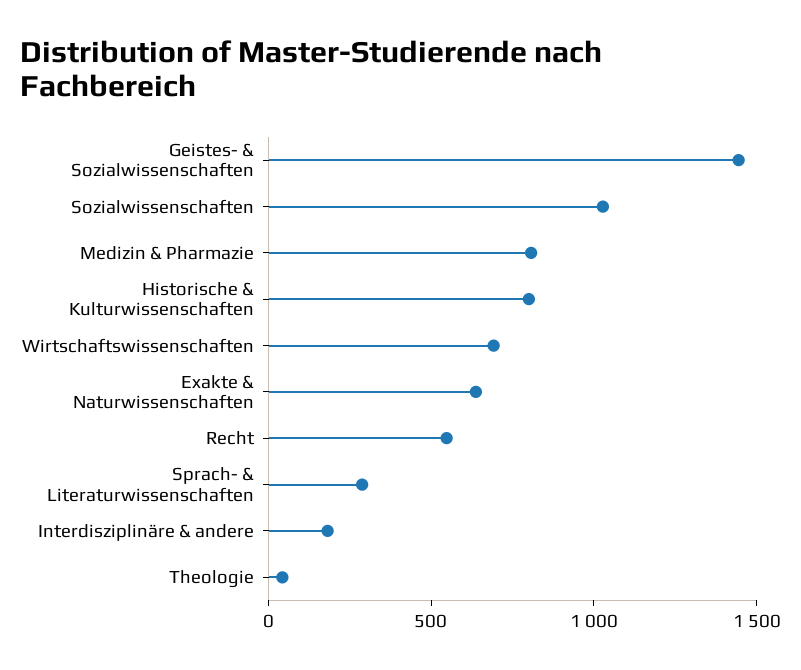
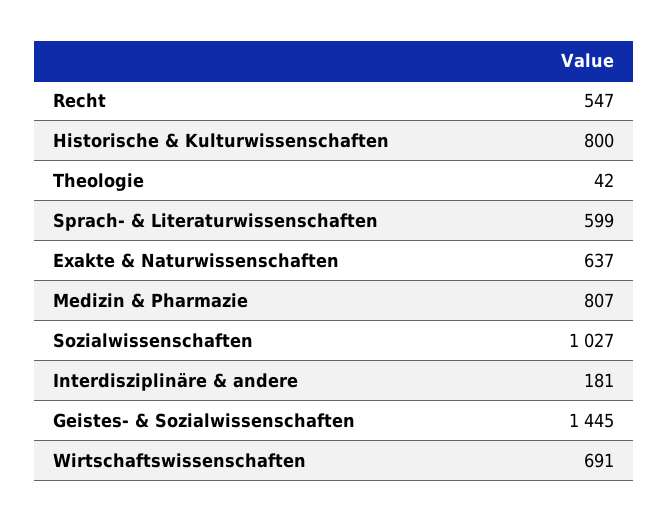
  {
    "Geistes- & Sozialwissenschaften": 1445,
    "Sozialwissenschaften": 1027,
    "Medizin & Pharmazie": 807,
    "Historische & Kulturwissenschaften": 800,
    "Wirtschaftswissenschaften": 691,
    "Exakte & Naturwissenschaften": 637,
    "Recht": 547,
-   "Sprach- & Literaturwissenschaften": 300,
+   "Sprach- & Literaturwissenschaften": 599,
    "Interdisziplinäre & andere": 181,
    "Theologie": 42
  }

